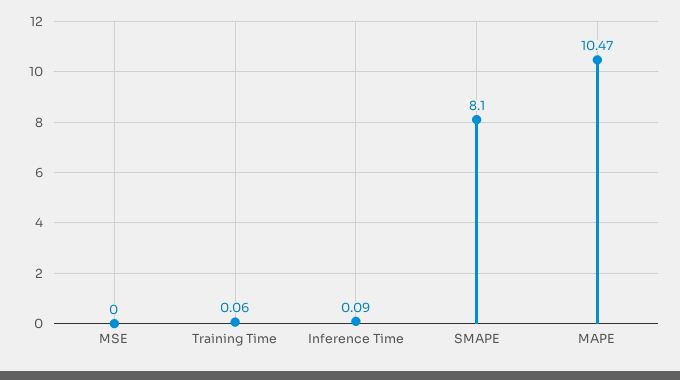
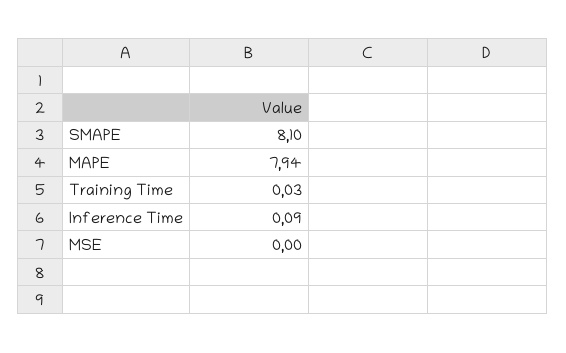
  {
    "MSE": 0,
-   "Training Time": 0.06,
+   "Training Time": 0.03,
    "Inference Time": 0.09,
    "SMAPE": 8.1,
-   "MAPE": 10.47
+   "MAPE": 7.94
  }

